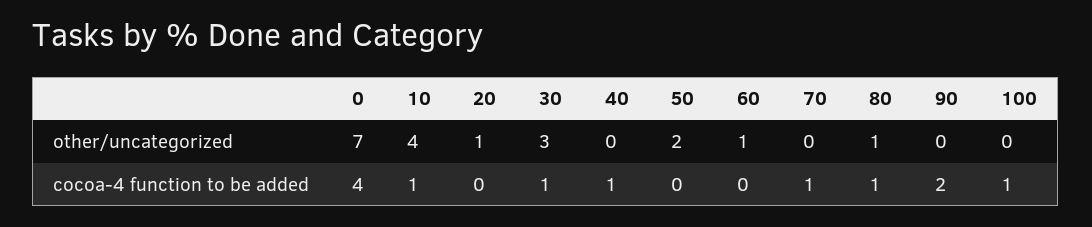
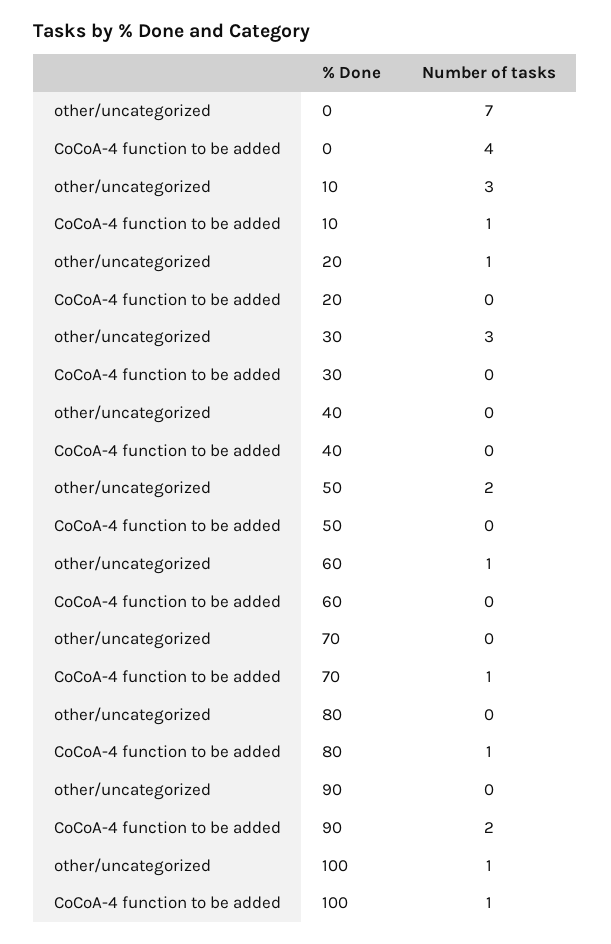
  {
    "0": {
      "other/uncategorized": 7,
      "cocoa-4 function to be added": 4
    },
    "10": {
-     "other/uncategorized": 4,
+     "other/uncategorized": 3,
      "cocoa-4 function to be added": 1
    },
    "20": {
      "other/uncategorized": 1,
      "cocoa-4 function to be added": 0
    },
    "30": {
      "other/uncategorized": 3,
-     "cocoa-4 function to be added": 1
+     "cocoa-4 function to be added": 0
    },
    "40": {
      "other/uncategorized": 0,
-     "cocoa-4 function to be added": 1
+     "cocoa-4 function to be added": 0
    },
    "50": {
      "other/uncategorized": 2,
      "cocoa-4 function to be added": 0
    },
    "60": {
      "other/uncategorized": 1,
      "cocoa-4 function to be added": 0
    },
    "70": {
      "other/uncategorized": 0,
      "cocoa-4 function to be added": 1
    },
    "80": {
-     "other/uncategorized": 1,
+     "other/uncategorized": 0,
      "cocoa-4 function to be added": 1
    },
    "90": {
      "other/uncategorized": 0,
      "cocoa-4 function to be added": 2
    },
    "100": {
-     "other/uncategorized": 0,
+     "other/uncategorized": 1,
      "cocoa-4 function to be added": 1
    }
  }

